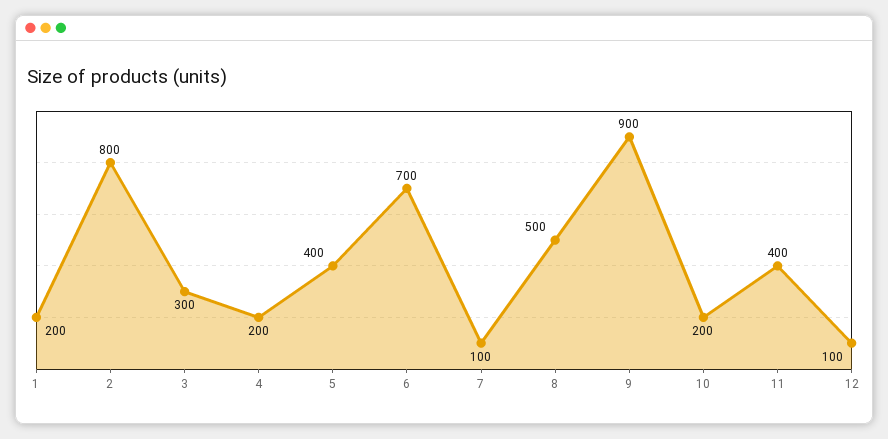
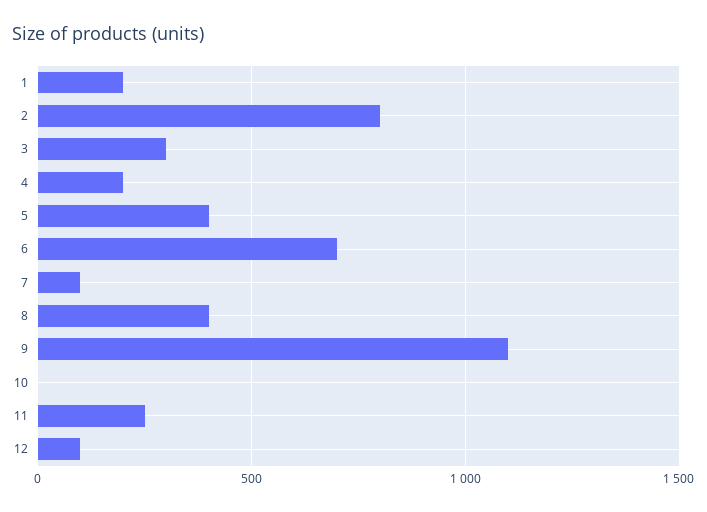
  {
    "1": 200,
    "2": 800,
    "3": 300,
    "4": 200,
    "5": 400,
    "6": 700,
    "7": 100,
-   "8": 500,
+   "8": 400,
-   "9": 900,
+   "9": 1100,
-   "10": 200,
+   "10": 0,
-   "11": 400,
+   "11": 250,
    "12": 100
  }

